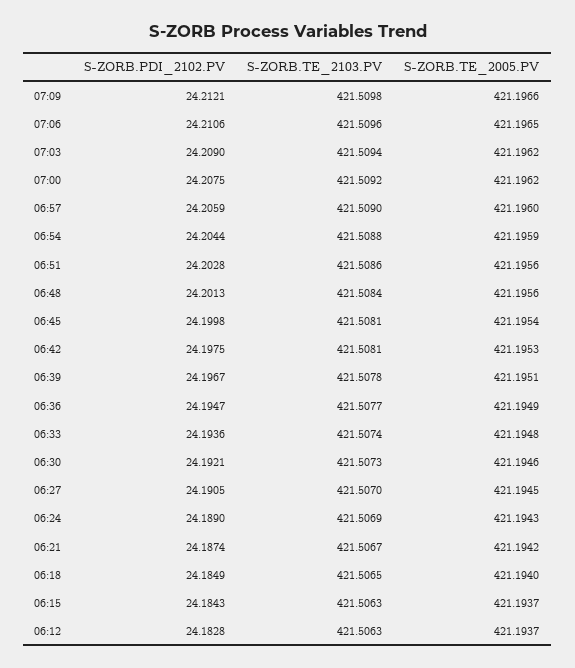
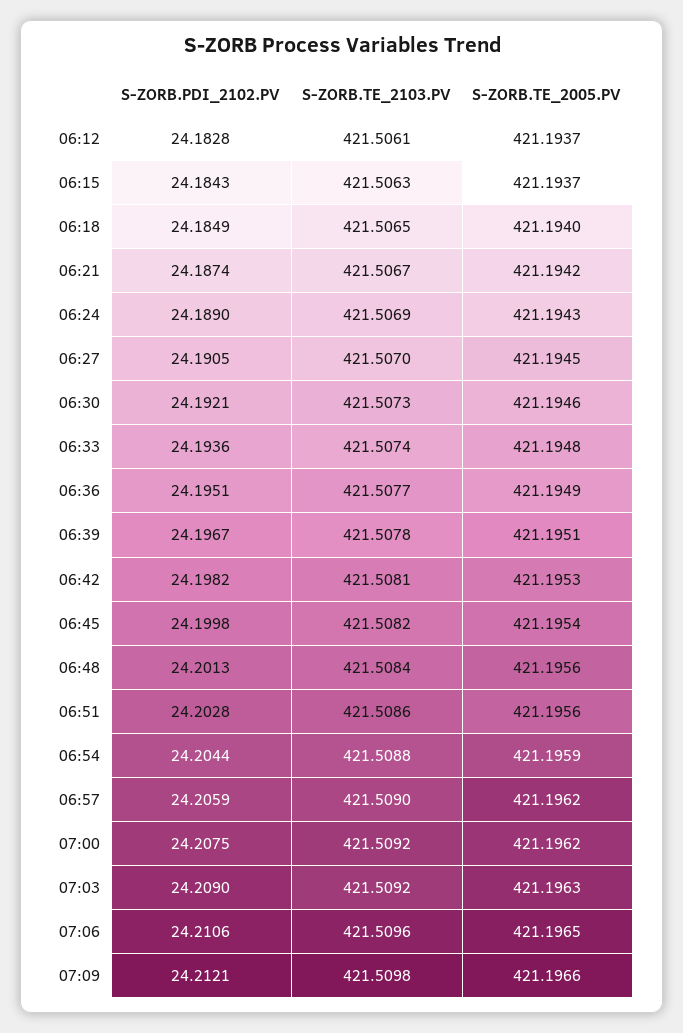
  {
    "S-ZORB.PDI_2102.PV": {
      "07:09": 24.2121,
      "07:06": 24.2106,
      "07:03": 24.209,
      "07:00": 24.2075,
      "06:57": 24.2059,
      "06:54": 24.2044,
      "06:51": 24.2028,
      "06:48": 24.2013,
      "06:45": 24.1998,
-     "06:42": 24.1975,
+     "06:42": 24.1982,
      "06:39": 24.1967,
-     "06:36": 24.1947,
+     "06:36": 24.1951,
      "06:33": 24.1936,
      "06:30": 24.1921,
      "06:27": 24.1905,
      "06:24": 24.189,
      "06:21": 24.1874,
      "06:18": 24.1849,
      "06:15": 24.1843,
      "06:12": 24.1828
    },
    "S-ZORB.TE_2103.PV": {
      "07:09": 421.5098,
      "07:06": 421.5096,
-     "07:03": 421.5094,
+     "07:03": 421.5092,
      "07:00": 421.5092,
      "06:57": 421.509,
      "06:54": 421.5088,
      "06:51": 421.5086,
      "06:48": 421.5084,
-     "06:45": 421.5081,
+     "06:45": 421.5082,
      "06:42": 421.5081,
      "06:39": 421.5078,
      "06:36": 421.5077,
      "06:33": 421.5074,
      "06:30": 421.5073,
      "06:27": 421.507,
      "06:24": 421.5069,
      "06:21": 421.5067,
      "06:18": 421.5065,
      "06:15": 421.5063,
-     "06:12": 421.5063
+     "06:12": 421.5061
    },
    "S-ZORB.TE_2005.PV": {
      "07:09": 421.1966,
      "07:06": 421.1965,
-     "07:03": 421.1962,
+     "07:03": 421.1963,
      "07:00": 421.1962,
-     "06:57": 421.196,
+     "06:57": 421.1962,
      "06:54": 421.1959,
      "06:51": 421.1956,
      "06:48": 421.1956,
      "06:45": 421.1954,
      "06:42": 421.1953,
      "06:39": 421.1951,
      "06:36": 421.1949,
      "06:33": 421.1948,
      "06:30": 421.1946,
      "06:27": 421.1945,
      "06:24": 421.1943,
      "06:21": 421.1942,
      "06:18": 421.194,
      "06:15": 421.1937,
      "06:12": 421.1937
    }
  }

